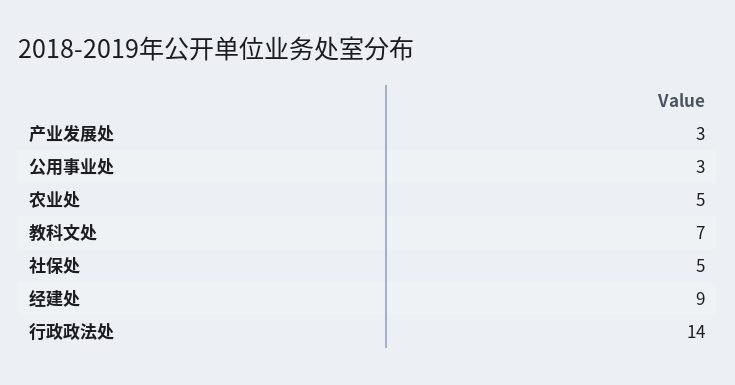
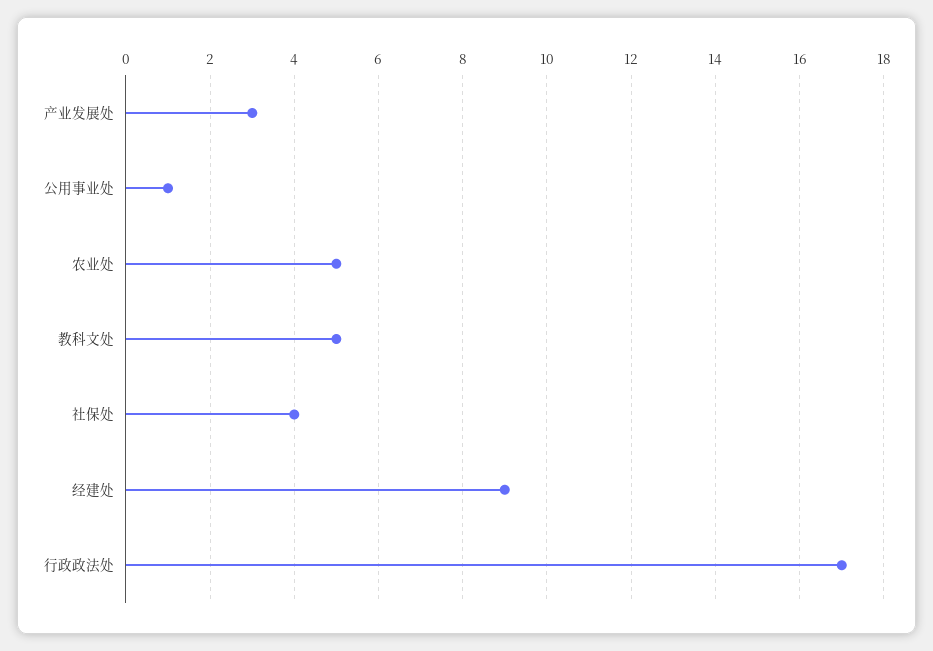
  {
    "产业发展处": 3,
-   "公用事业处": 3,
+   "公用事业处": 1,
    "农业处": 5,
-   "教科文处": 7,
+   "教科文处": 5,
-   "社保处": 5,
+   "社保处": 4,
    "经建处": 9,
-   "行政政法处": 14
+   "行政政法处": 17
  }

